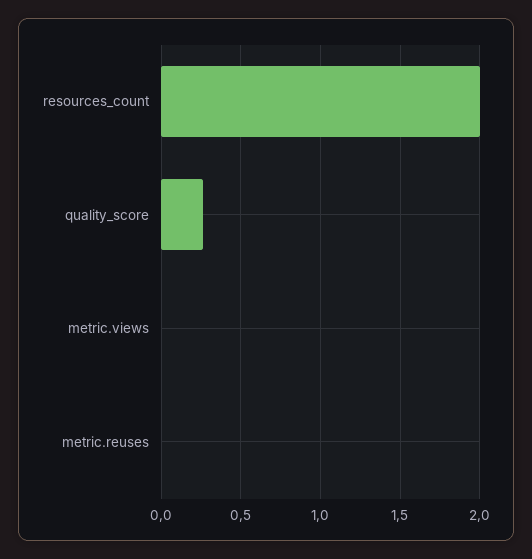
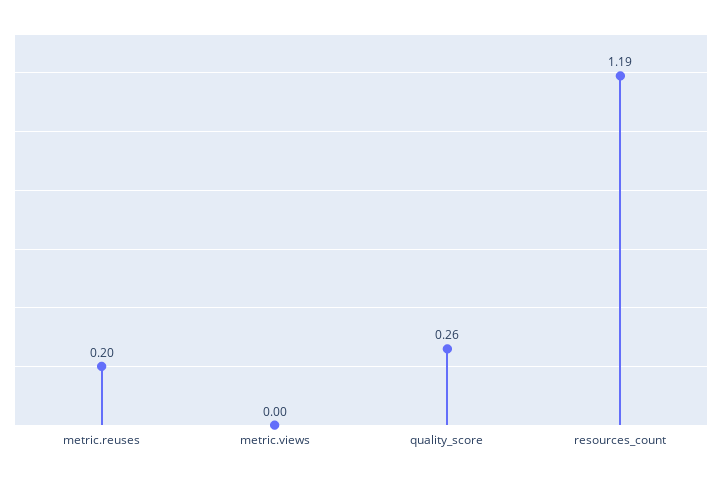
  {
-   "resources_count": 2,
+   "resources_count": 1.19,
    "quality_score": 0.26,
    "metric.views": 0,
-   "metric.reuses": 0
+   "metric.reuses": 0.2
  }

